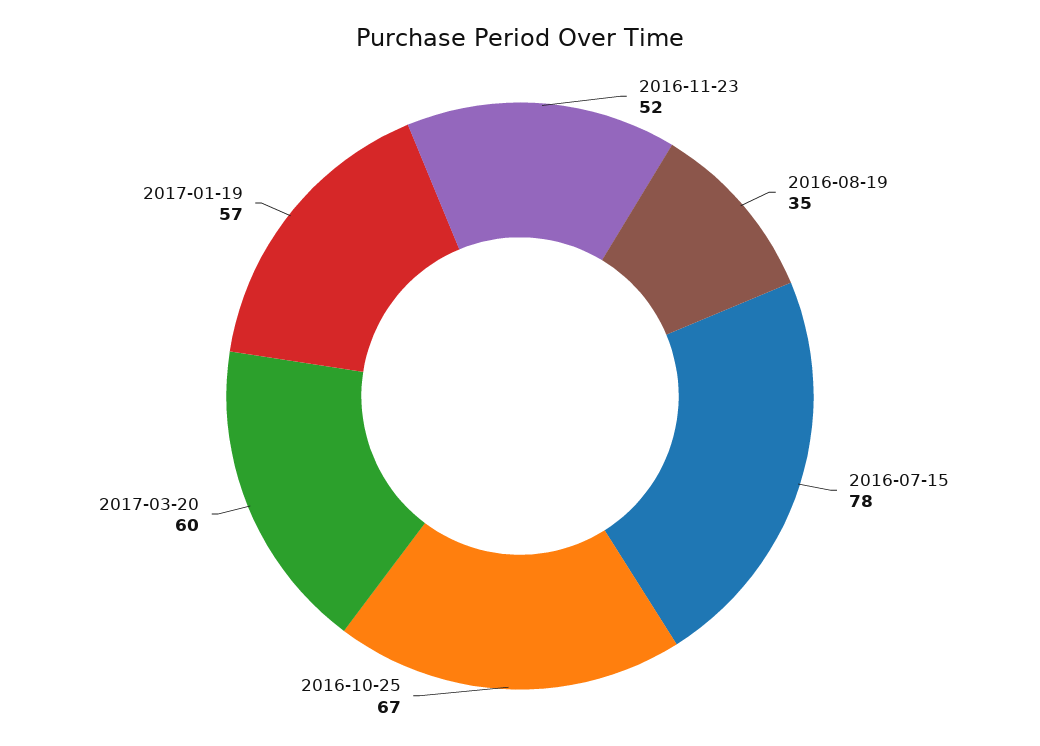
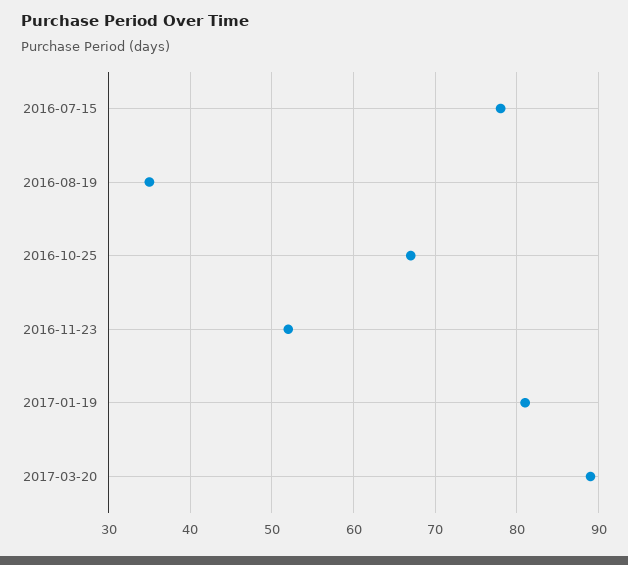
  {
    "2016-11-23": 52,
    "2016-08-19": 35,
    "2016-07-15": 78,
    "2016-10-25": 67,
-   "2017-03-20": 60,
+   "2017-03-20": 89,
-   "2017-01-19": 57
+   "2017-01-19": 81
  }

